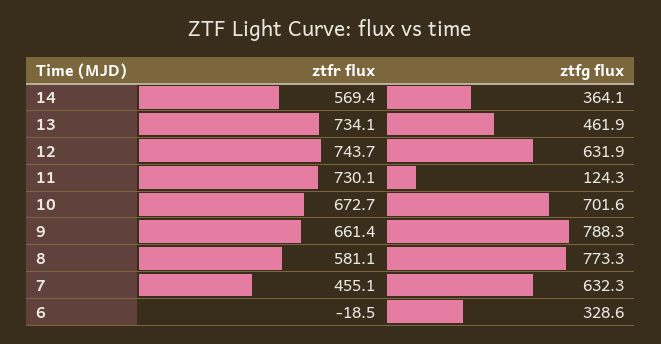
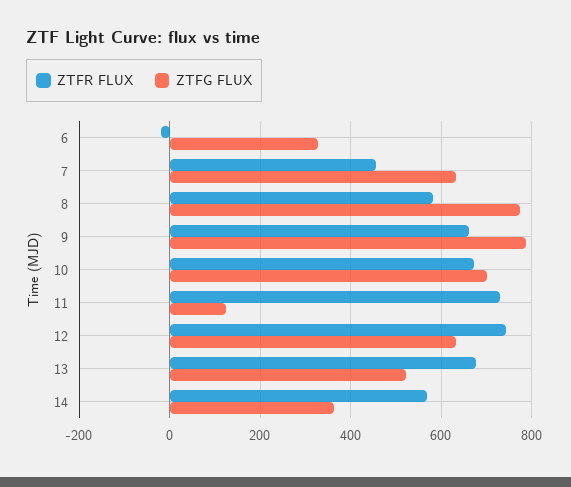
  {
    "ztfr flux": {
      "14": 569.4,
-     "13": 734.1,
+     "13": 680,
      "12": 743.7,
      "11": 730.1,
      "10": 672.7,
      "9": 661.4,
      "8": 581.1,
      "7": 455.1,
      "6": -18.5
    },
    "ztfg flux": {
      "14": 364.1,
-     "13": 461.9,
+     "13": 520,
      "12": 631.9,
      "11": 124.3,
      "10": 701.6,
      "9": 788.3,
      "8": 773.3,
      "7": 632.3,
      "6": 328.6
    }
  }

